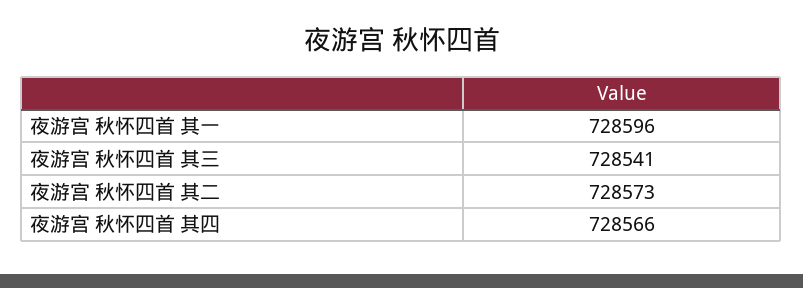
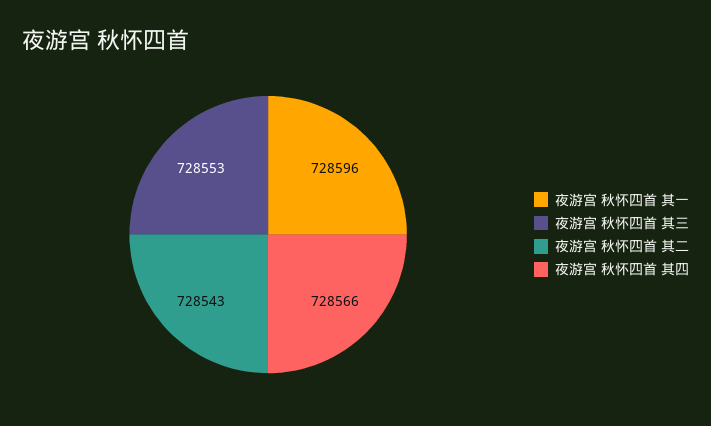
  {
    "夜游宫 秋怀四首 其一": 728596,
-   "夜游宫 秋怀四首 其三": 728541,
+   "夜游宫 秋怀四首 其三": 728553,
-   "夜游宫 秋怀四首 其二": 728573,
+   "夜游宫 秋怀四首 其二": 728543,
    "夜游宫 秋怀四首 其四": 728566
  }

